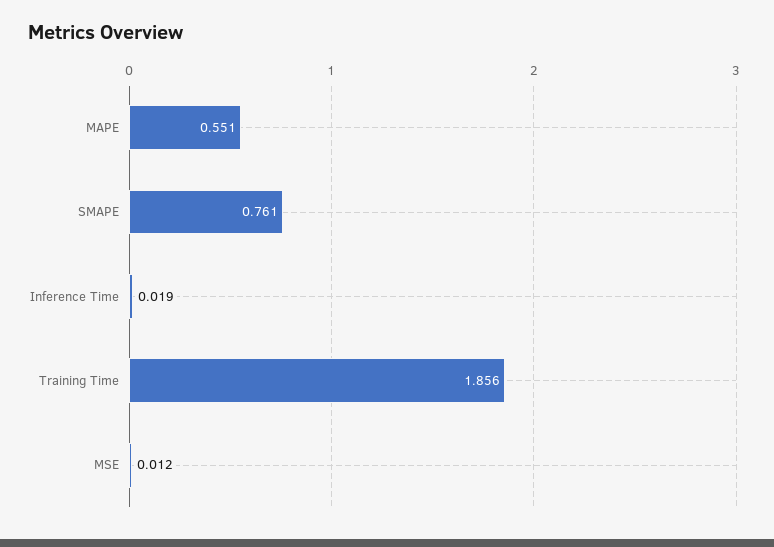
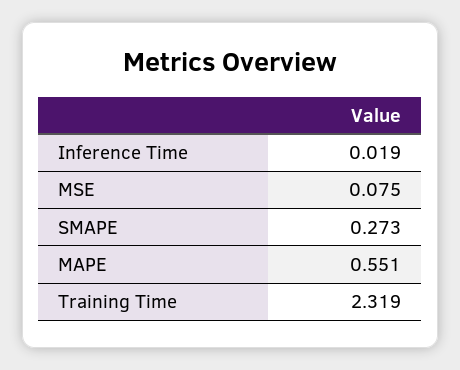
  {
    "MAPE": 0.551,
-   "SMAPE": 0.761,
+   "SMAPE": 0.273,
    "Inference Time": 0.019,
-   "Training Time": 1.856,
+   "Training Time": 2.319,
-   "MSE": 0.012
+   "MSE": 0.075
  }

